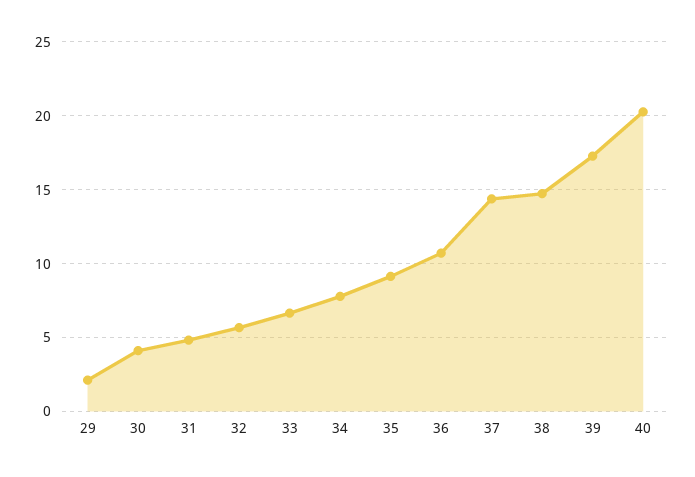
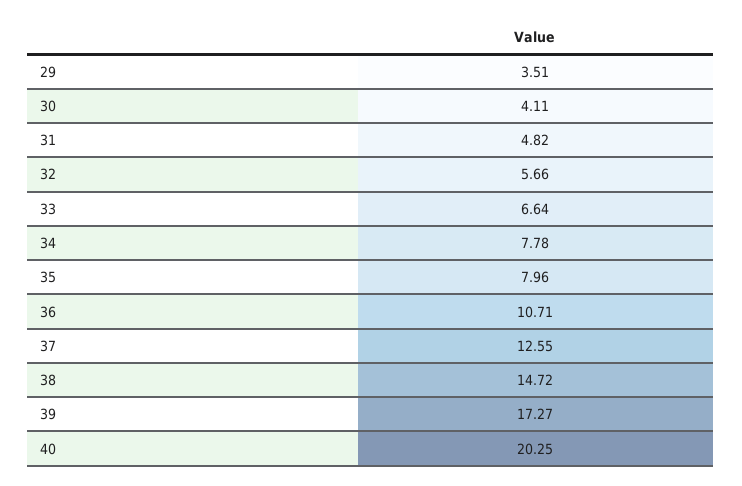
  {
-   "29": 2,
+   "29": 3.51,
    "30": 4.11,
    "31": 4.82,
    "32": 5.66,
    "33": 6.64,
    "34": 7.78,
-   "35": 9,
+   "35": 7.96,
    "36": 10.71,
-   "37": 14.5,
+   "37": 12.55,
    "38": 14.72,
    "39": 17.27,
    "40": 20.25
  }

